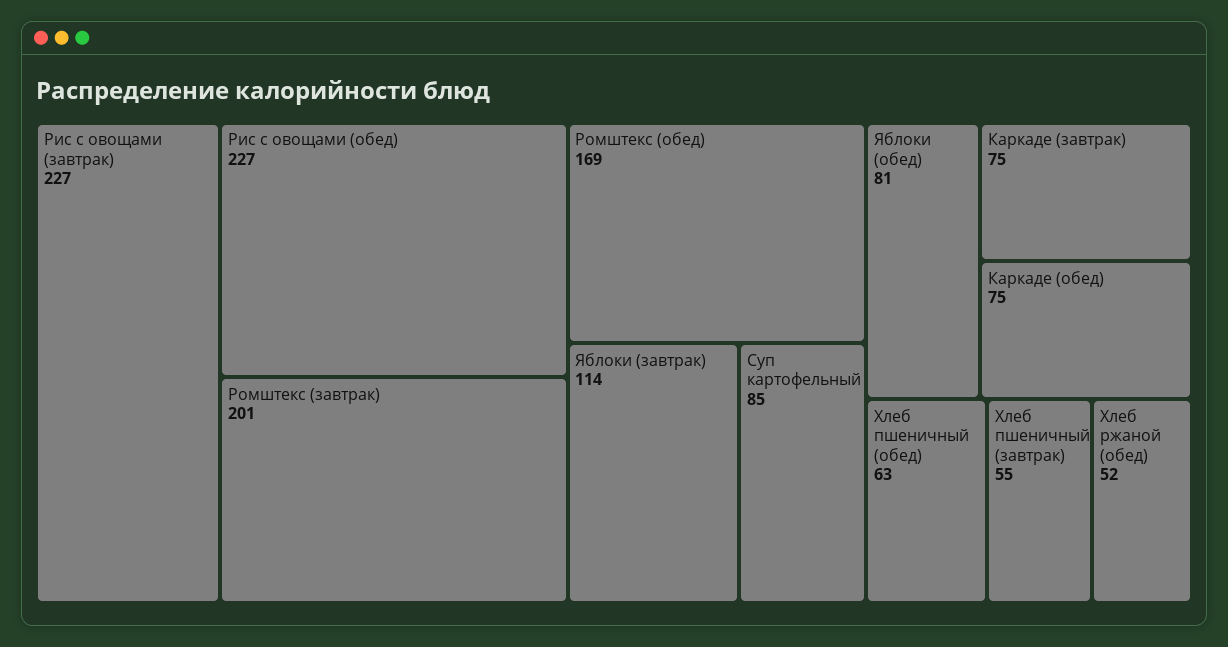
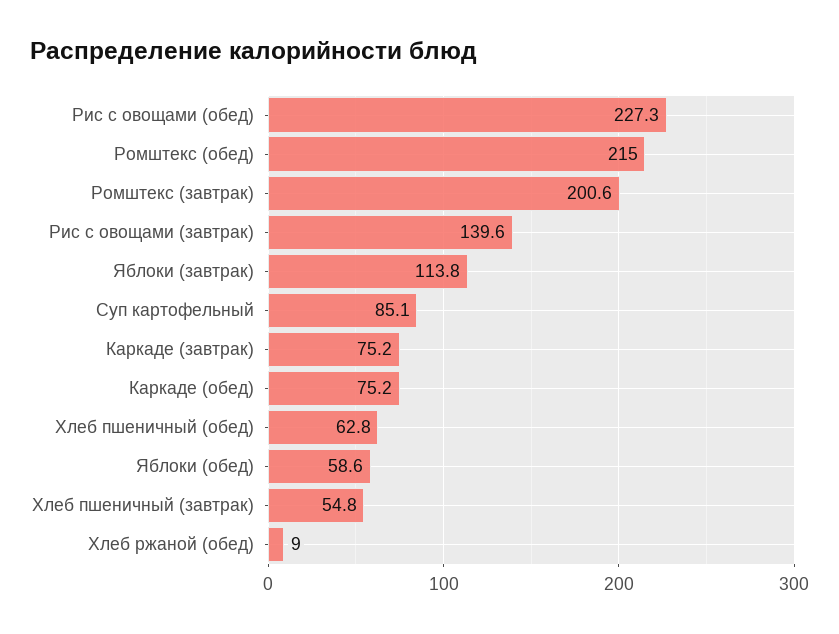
  {
-   "Рис с овощами (завтрак)": 227,
+   "Рис с овощами (завтрак)": 139.6,
    "Рис с овощами (обед)": 227.3,
    "Ромштекс (завтрак)": 200.6,
-   "Ромштекс (обед)": 169,
+   "Ромштекс (обед)": 215,
    "Яблоки (завтрак)": 113.8,
    "Суп картофельный": 85.1,
-   "Яблоки (обед)": 81,
+   "Яблоки (обед)": 58.6,
    "Каркаде (завтрак)": 75.2,
    "Каркаде (обед)": 75.2,
    "Хлеб пшеничный (обед)": 62.8,
    "Хлеб пшеничный (завтрак)": 54.8,
-   "Хлеб ржаной (обед)": 52
+   "Хлеб ржаной (обед)": 9
  }

